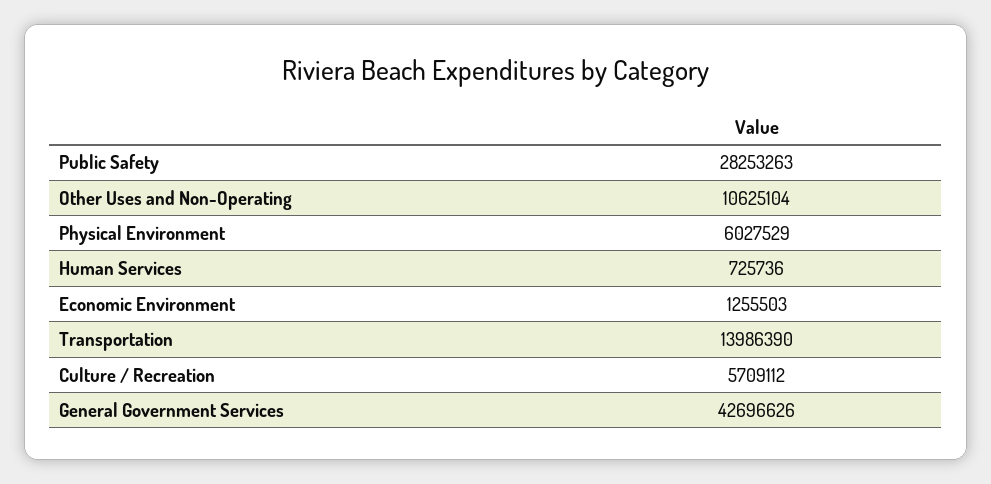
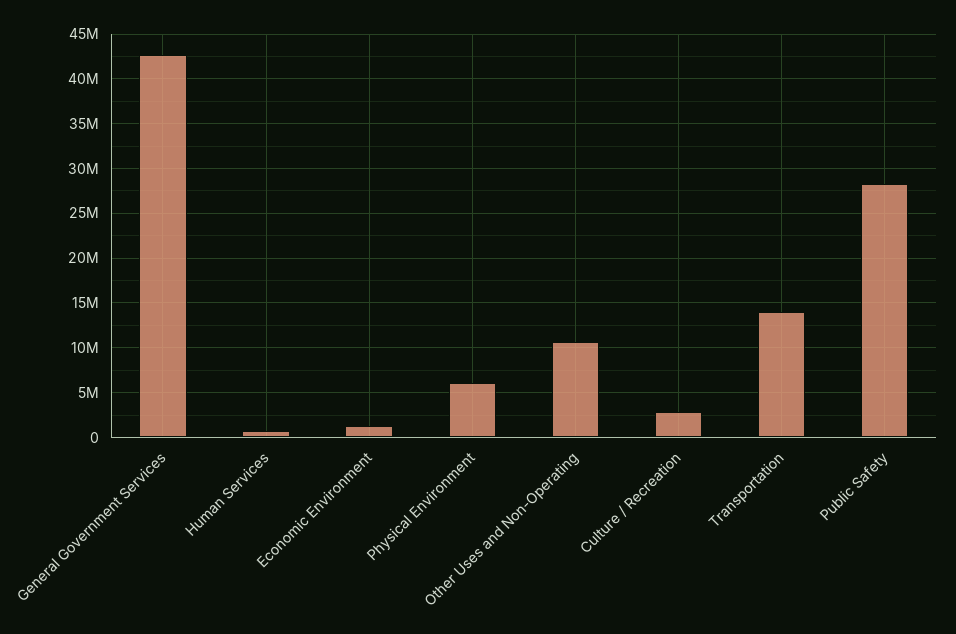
  {
    "Public Safety": 28253263,
    "Other Uses and Non-Operating": 10625104,
    "Physical Environment": 6027529,
    "Human Services": 725736,
    "Economic Environment": 1255503,
    "Transportation": 13986390,
-   "Culture / Recreation": 5709112,
+   "Culture / Recreation": 3000000,
    "General Government Services": 42696626
  }

